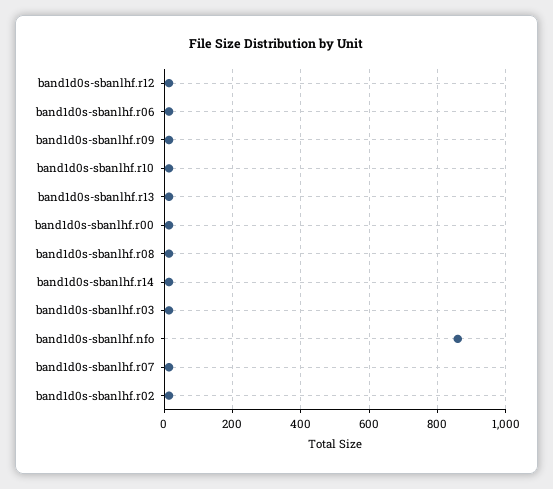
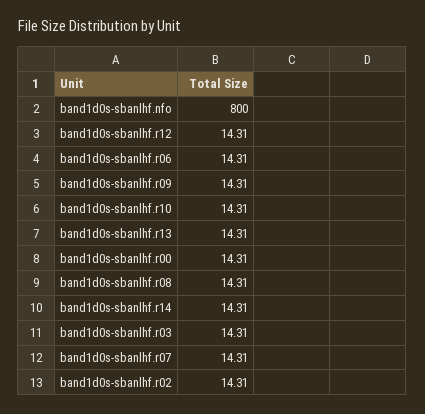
  {
    "band1d0s-sbanlhf.r12": 14.31,
    "band1d0s-sbanlhf.r06": 14.31,
    "band1d0s-sbanlhf.r09": 14.31,
    "band1d0s-sbanlhf.r10": 14.31,
    "band1d0s-sbanlhf.r13": 14.31,
    "band1d0s-sbanlhf.r00": 14.31,
    "band1d0s-sbanlhf.r08": 14.31,
    "band1d0s-sbanlhf.r14": 14.31,
    "band1d0s-sbanlhf.r03": 14.31,
-   "band1d0s-sbanlhf.nfo": 860,
+   "band1d0s-sbanlhf.nfo": 800,
    "band1d0s-sbanlhf.r07": 14.31,
    "band1d0s-sbanlhf.r02": 14.31
  }

